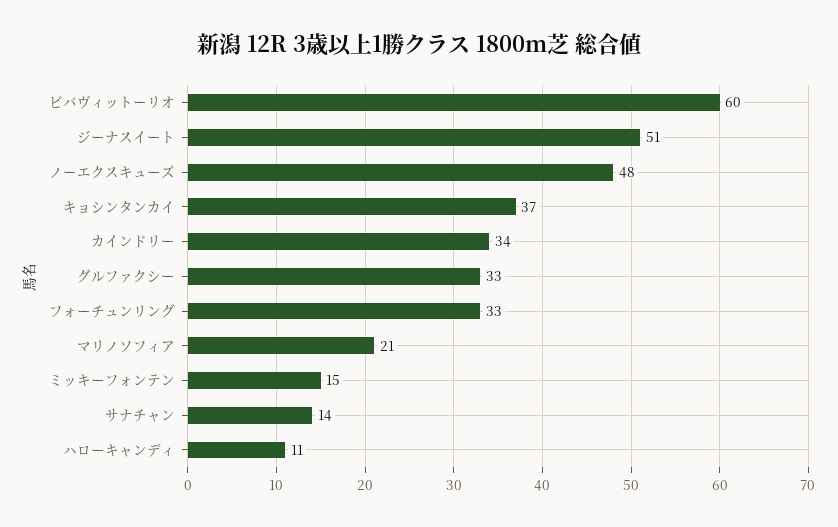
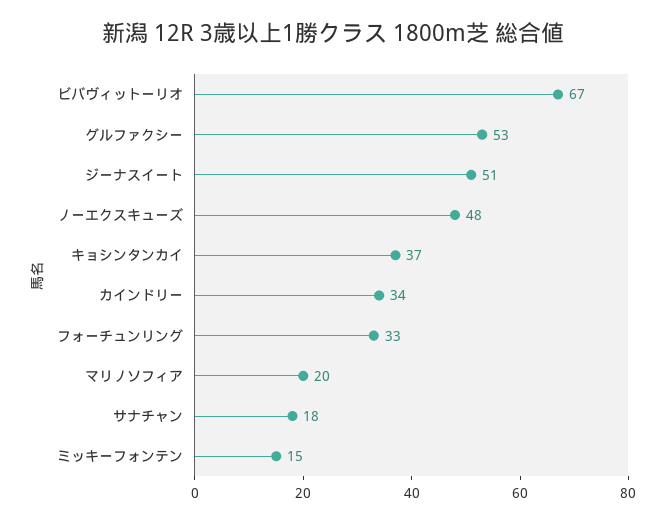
  {
-   "ビバヴィットーリオ": 60,
+   "ビバヴィットーリオ": 67,
    "ジーナスイート": 51,
    "ノーエクスキューズ": 48,
    "キョシンタンカイ": 37,
    "カインドリー": 34,
-   "グルファクシー": 33,
+   "グルファクシー": 53,
    "フォーチュンリング": 33,
-   "マリノソフィア": 21,
+   "マリノソフィア": 20,
    "ミッキーフォンテン": 15,
-   "サナチャン": 14,
+   "サナチャン": 18
-   "ハローキャンディ": 11
  }

